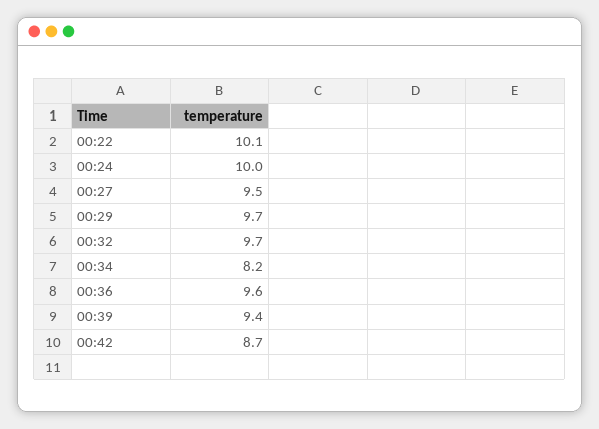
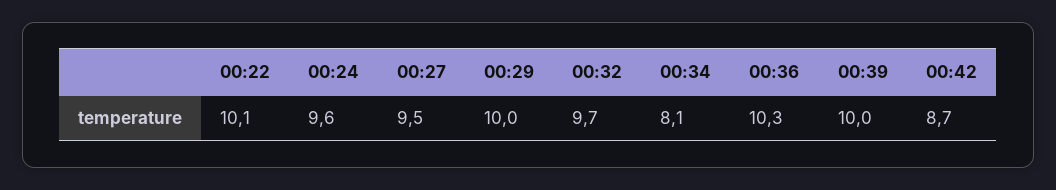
  {
    "00:22": 10.1,
-   "00:24": 10,
+   "00:24": 9.6,
    "00:27": 9.5,
-   "00:29": 9.7,
+   "00:29": 10,
    "00:32": 9.7,
-   "00:34": 8.2,
+   "00:34": 8.1,
-   "00:36": 9.6,
+   "00:36": 10.3,
-   "00:39": 9.4,
+   "00:39": 10,
    "00:42": 8.7
  }

